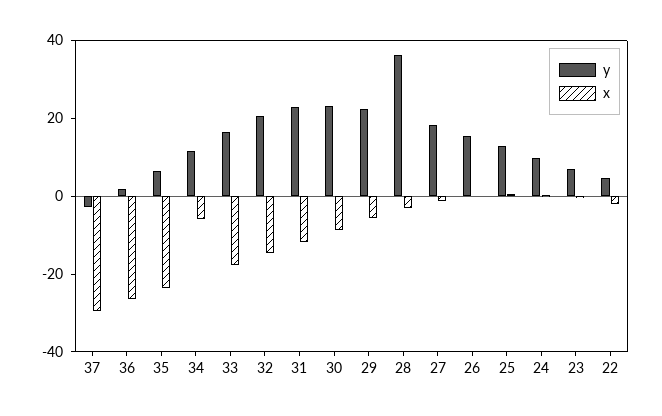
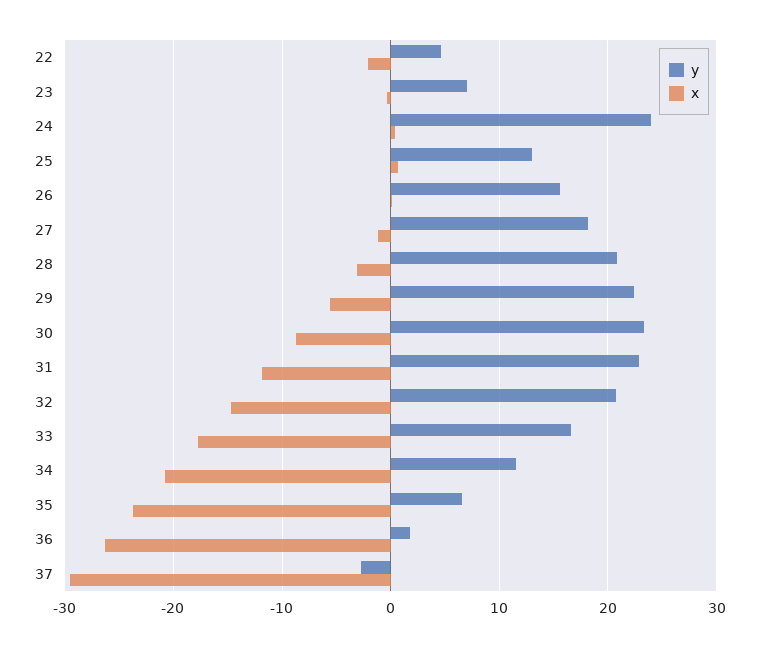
  {
    "y": {
      "37": -3,
      "36": 2,
      "35": 7,
      "34": 12,
      "33": 17,
      "32": 21,
      "31": 23,
      "30": 23,
      "29": 22,
-     "28": 35,
+     "28": 21,
      "27": 18,
      "26": 16,
      "25": 13,
-     "24": 10,
+     "24": 24,
      "23": 7,
      "22": 5
    },
    "x": {
      "37": -30,
      "36": -26,
      "35": -24,
-     "34": -5,
+     "34": -21,
      "33": -18,
      "32": -15,
      "31": -12,
      "30": -9,
      "29": -6,
      "28": -3,
      "27": -1,
      "26": 0,
      "25": 1,
      "24": 0,
      "23": 0,
      "22": -2
    }
  }

